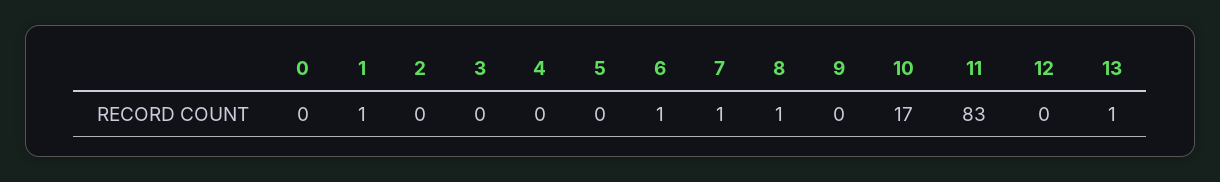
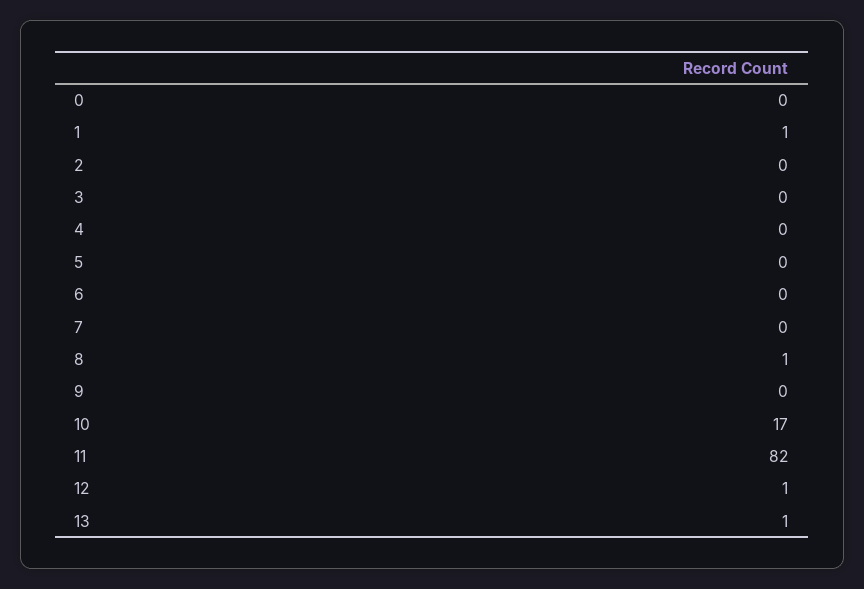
  {
    "0": 0,
    "1": 1,
    "2": 0,
    "3": 0,
    "4": 0,
    "5": 0,
-   "6": 1,
+   "6": 0,
-   "7": 1,
+   "7": 0,
    "8": 1,
    "9": 0,
    "10": 17,
-   "11": 83,
+   "11": 82,
-   "12": 0,
+   "12": 1,
    "13": 1
  }

